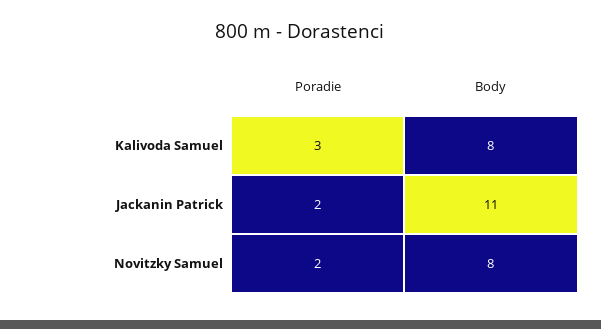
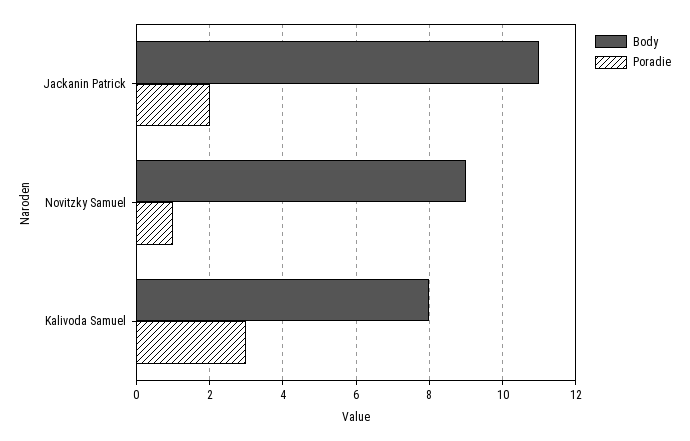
  {
    "Poradie": {
      "Kalivoda Samuel": 3,
      "Jackanin Patrick": 2,
-     "Novitzky Samuel": 2
+     "Novitzky Samuel": 1
    },
    "Body": {
      "Kalivoda Samuel": 8,
      "Jackanin Patrick": 11,
-     "Novitzky Samuel": 8
+     "Novitzky Samuel": 9
    }
  }

